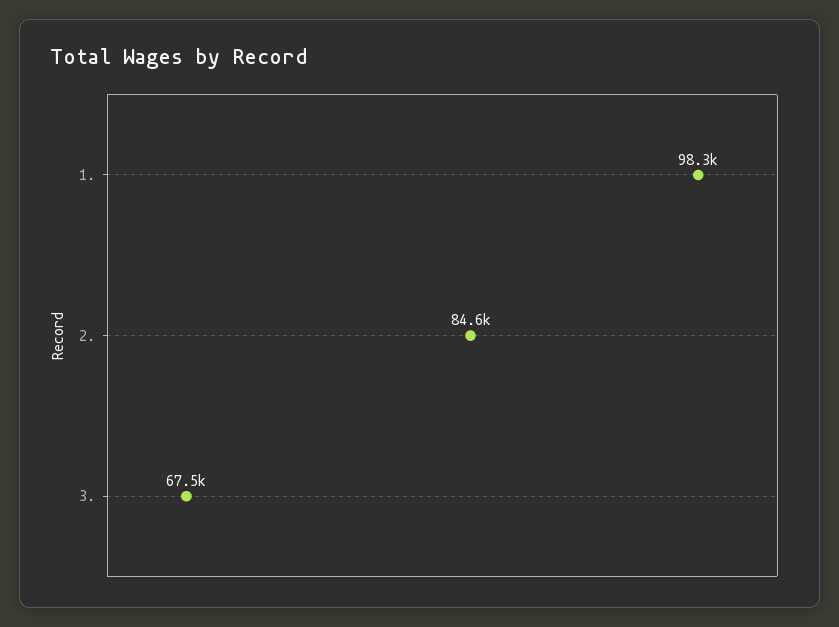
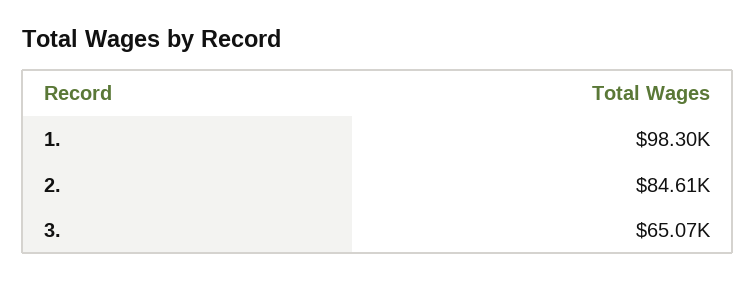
  {
    "1.": 98300,
    "2.": 84610,
-   "3.": 67500
+   "3.": 65070
  }

